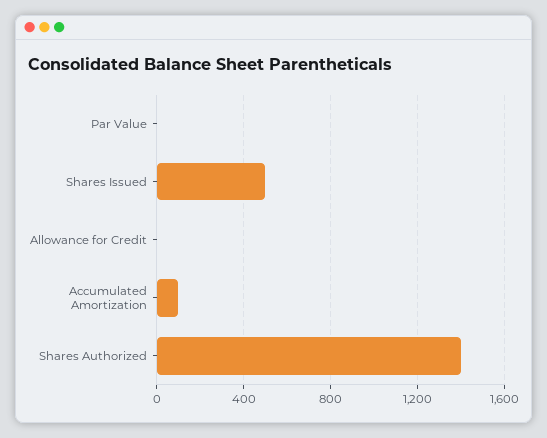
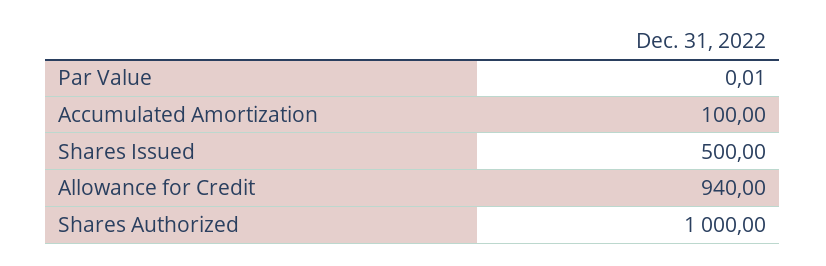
  {
    "Par Value": 0.01,
    "Shares Issued": 500,
-   "Allowance for Credit": 0,
+   "Allowance for Credit": 940,
    "Accumulated Amortization": 100,
-   "Shares Authorized": 1400
+   "Shares Authorized": 1000
  }

